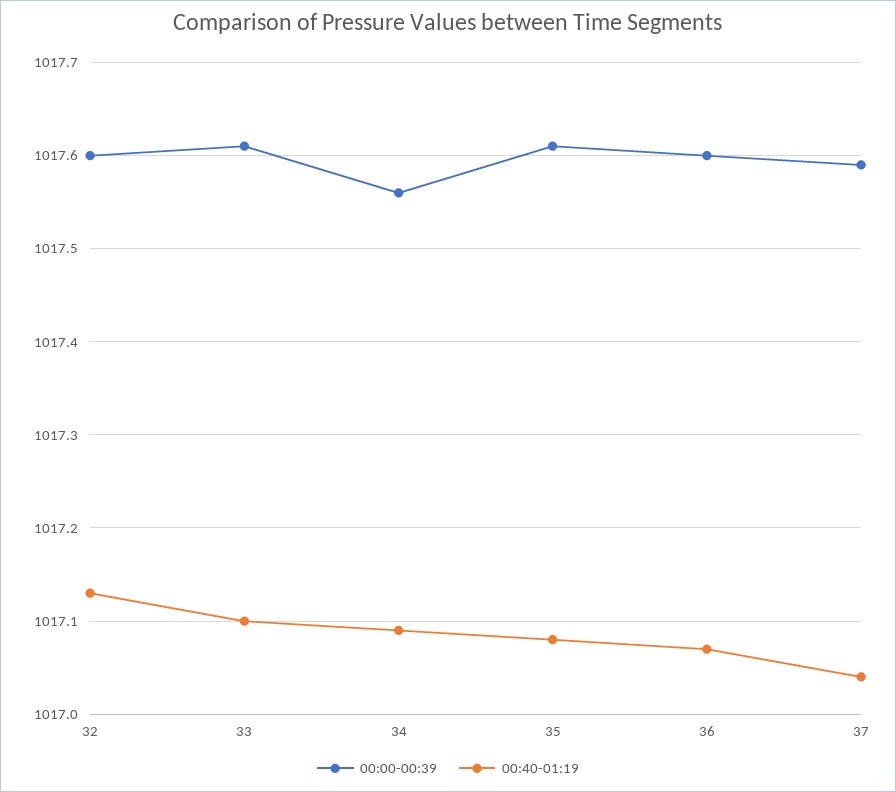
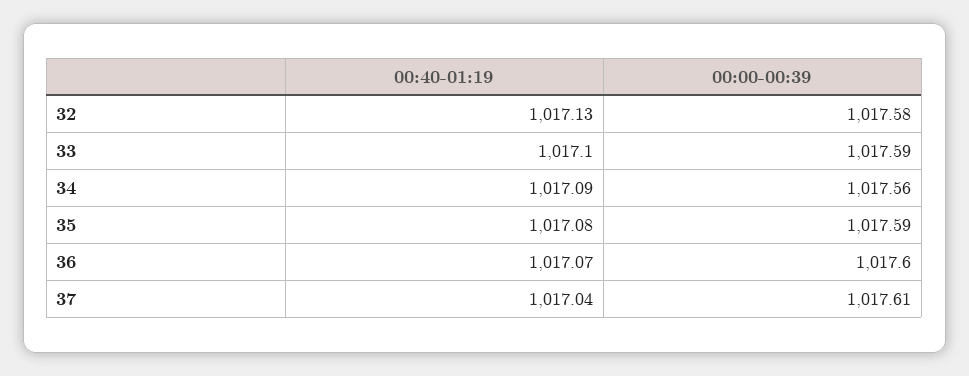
  {
    "00:00-00:39": {
-     "32": 1017.6,
+     "32": 1017.58,
-     "33": 1017.61,
+     "33": 1017.59,
      "34": 1017.56,
-     "35": 1017.61,
+     "35": 1017.59,
      "36": 1017.6,
-     "37": 1017.59
+     "37": 1017.61
    },
    "00:40-01:19": {
      "32": 1017.13,
      "33": 1017.1,
      "34": 1017.09,
      "35": 1017.08,
      "36": 1017.07,
      "37": 1017.04
    }
  }

